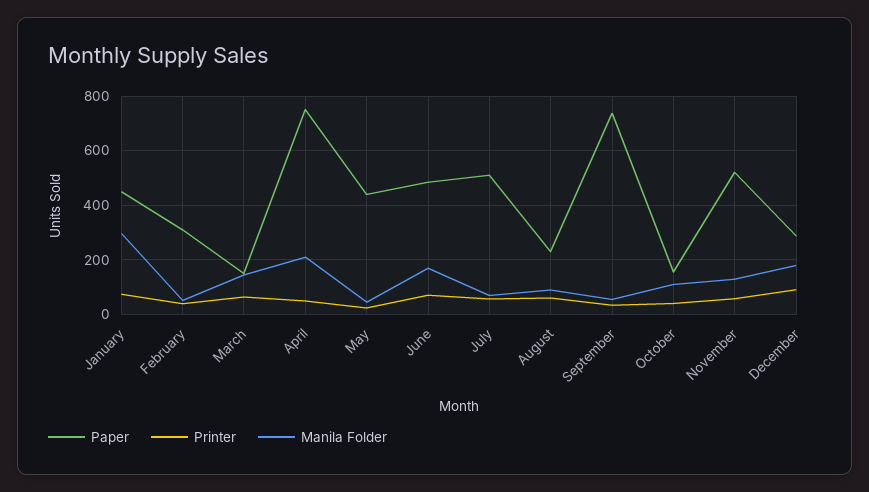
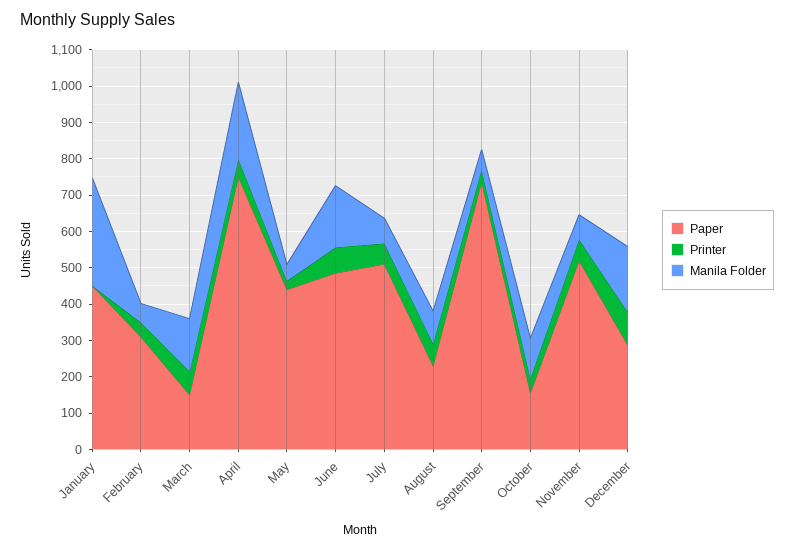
  {
    "Paper": {
      "January": 450,
      "February": 300,
      "March": 150,
      "April": 750,
      "May": 450,
      "June": 475,
      "July": 500,
      "August": 225,
      "September": 725,
      "October": 150,
      "November": 525,
      "December": 300
    },
    "Printer": {
-     "January": 75,
+     "January": 0,
      "February": 50,
      "March": 75,
      "April": 50,
      "May": 25,
      "June": 75,
      "July": 50,
      "August": 50,
      "September": 25,
      "October": 50,
      "November": 50,
      "December": 100
    },
    "Manila Folder": {
      "January": 300,
      "February": 50,
      "March": 150,
      "April": 200,
      "May": 50,
      "June": 175,
      "July": 75,
      "August": 100,
      "September": 50,
      "October": 100,
-     "November": 125,
+     "November": 75,
      "December": 175
    }
  }

